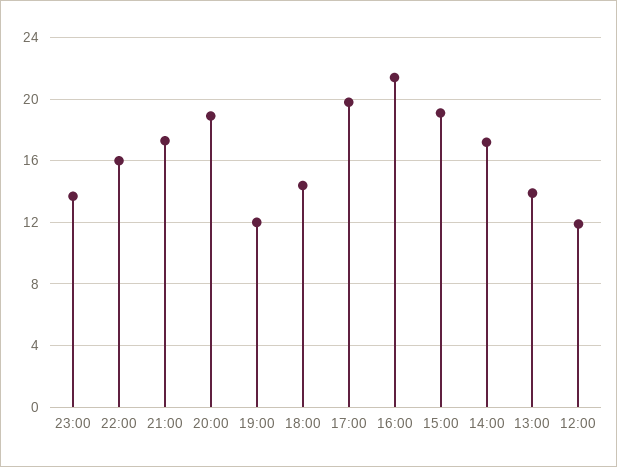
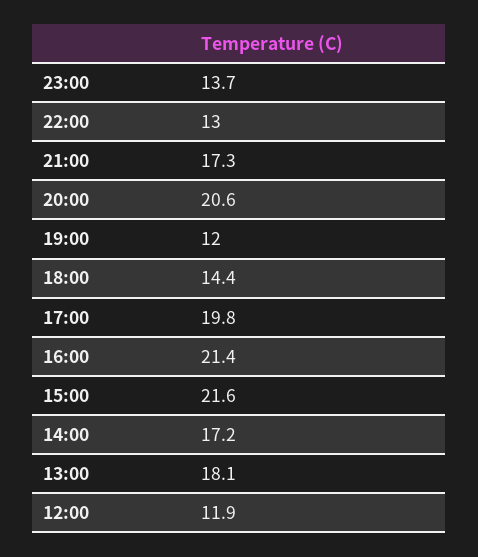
  {
    "23:00": 13.7,
-   "22:00": 16,
+   "22:00": 13,
    "21:00": 17.3,
-   "20:00": 19,
+   "20:00": 20.6,
    "19:00": 12,
    "18:00": 14.4,
    "17:00": 19.8,
    "16:00": 21.4,
-   "15:00": 19,
+   "15:00": 21.6,
    "14:00": 17.2,
-   "13:00": 14,
+   "13:00": 18.1,
    "12:00": 11.9
  }

